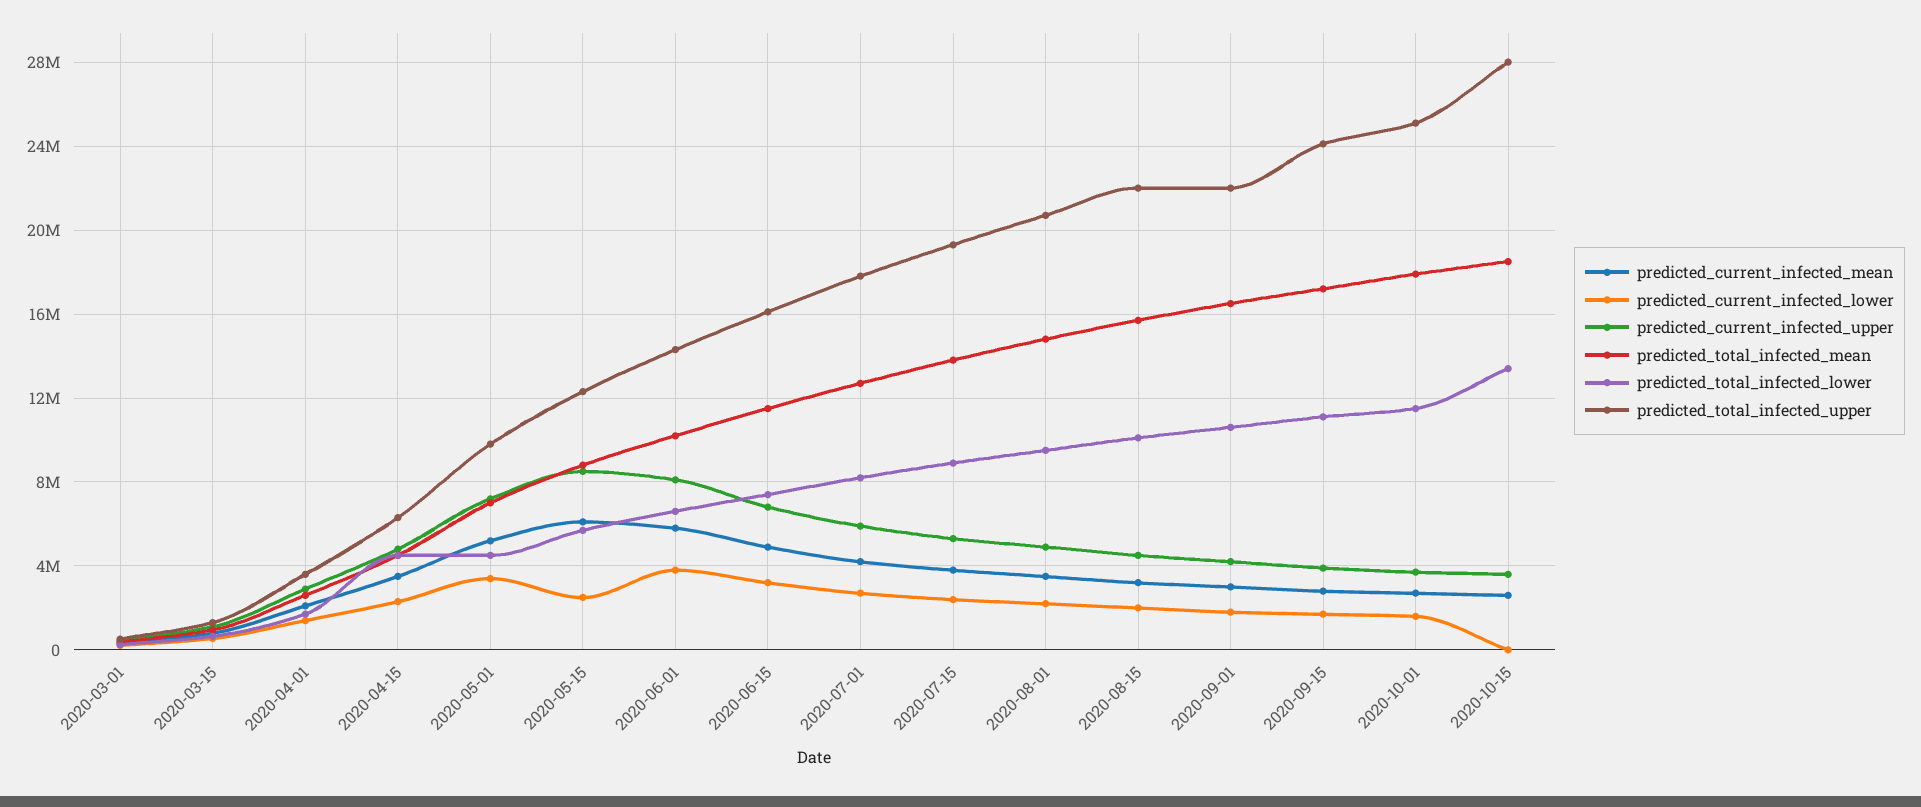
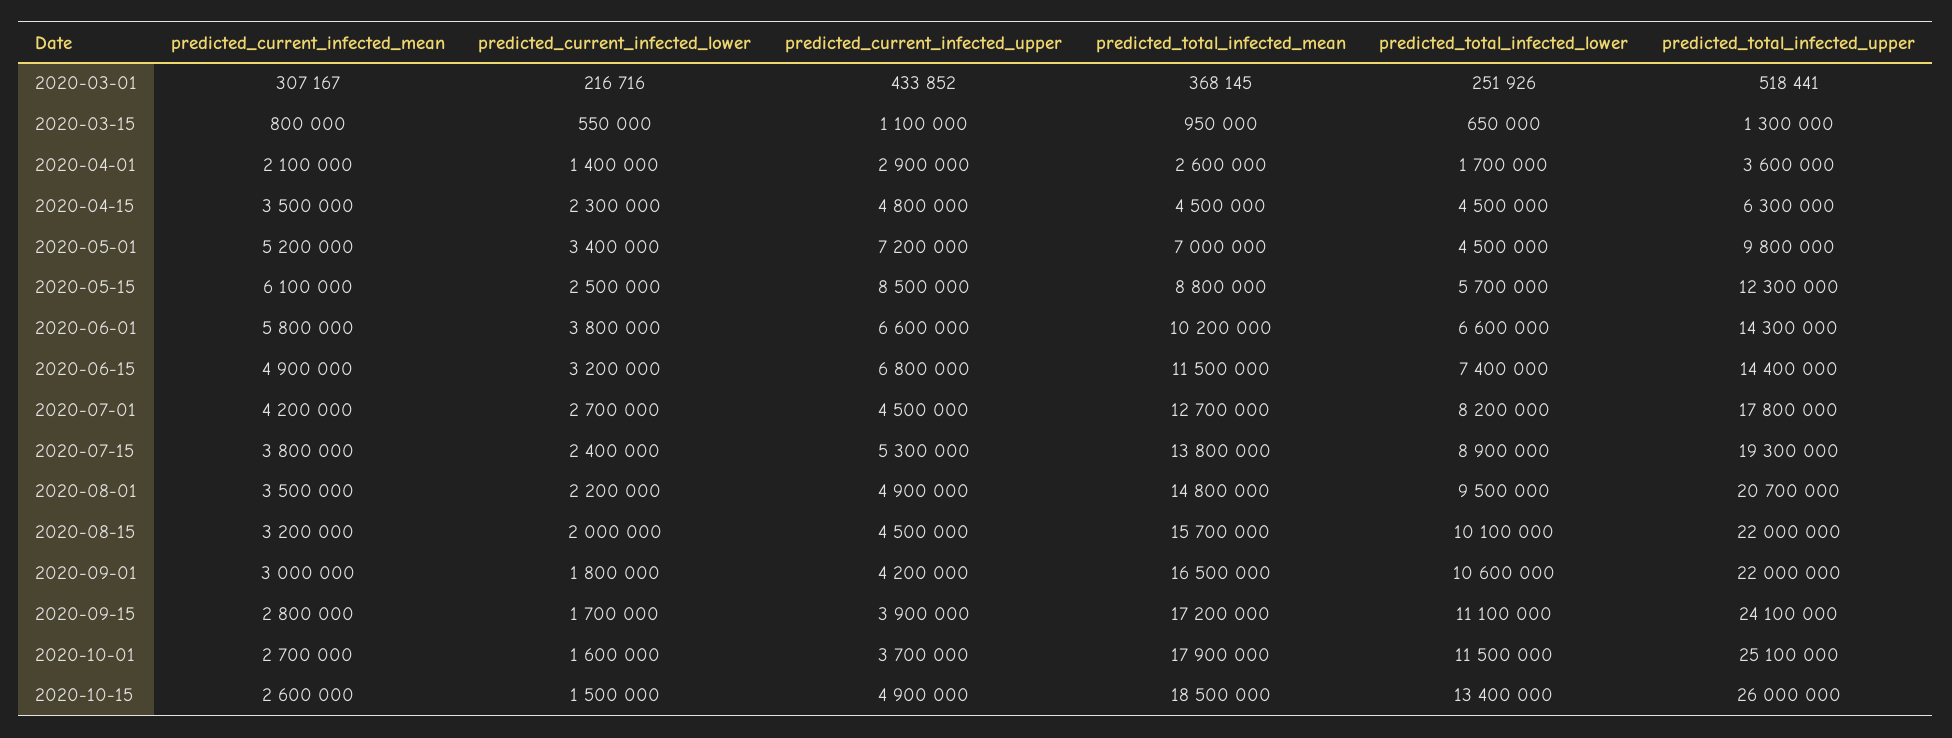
  {
    "predicted_current_infected_mean": {
      "2020-03-01": 307167,
      "2020-03-15": 800000,
      "2020-04-01": 2100000,
      "2020-04-15": 3500000,
      "2020-05-01": 5200000,
      "2020-05-15": 6100000,
      "2020-06-01": 5800000,
      "2020-06-15": 4900000,
      "2020-07-01": 4200000,
      "2020-07-15": 3800000,
      "2020-08-01": 3500000,
      "2020-08-15": 3200000,
      "2020-09-01": 3000000,
      "2020-09-15": 2800000,
      "2020-10-01": 2700000,
      "2020-10-15": 2600000
    },
    "predicted_current_infected_lower": {
      "2020-03-01": 216716,
      "2020-03-15": 550000,
      "2020-04-01": 1400000,
      "2020-04-15": 2300000,
      "2020-05-01": 3400000,
      "2020-05-15": 2500000,
      "2020-06-01": 3800000,
      "2020-06-15": 3200000,
      "2020-07-01": 2700000,
      "2020-07-15": 2400000,
      "2020-08-01": 2200000,
      "2020-08-15": 2000000,
      "2020-09-01": 1800000,
      "2020-09-15": 1700000,
      "2020-10-01": 1600000,
-     "2020-10-15": 0
+     "2020-10-15": 1500000
    },
    "predicted_current_infected_upper": {
      "2020-03-01": 433852,
      "2020-03-15": 1100000,
      "2020-04-01": 2900000,
      "2020-04-15": 4800000,
      "2020-05-01": 7200000,
      "2020-05-15": 8500000,
-     "2020-06-01": 8000000,
+     "2020-06-01": 6600000,
      "2020-06-15": 6800000,
-     "2020-07-01": 6000000,
+     "2020-07-01": 4500000,
      "2020-07-15": 5300000,
      "2020-08-01": 4900000,
      "2020-08-15": 4500000,
      "2020-09-01": 4200000,
      "2020-09-15": 3900000,
      "2020-10-01": 3700000,
-     "2020-10-15": 3500000
+     "2020-10-15": 4900000
    },
    "predicted_total_infected_mean": {
      "2020-03-01": 368145,
      "2020-03-15": 950000,
      "2020-04-01": 2600000,
      "2020-04-15": 4500000,
      "2020-05-01": 7000000,
      "2020-05-15": 8800000,
      "2020-06-01": 10200000,
      "2020-06-15": 11500000,
      "2020-07-01": 12700000,
      "2020-07-15": 13800000,
      "2020-08-01": 14800000,
      "2020-08-15": 15700000,
      "2020-09-01": 16500000,
      "2020-09-15": 17200000,
      "2020-10-01": 17900000,
      "2020-10-15": 18500000
    },
    "predicted_total_infected_lower": {
      "2020-03-01": 251926,
      "2020-03-15": 650000,
      "2020-04-01": 1700000,
      "2020-04-15": 4500000,
      "2020-05-01": 4500000,
      "2020-05-15": 5700000,
      "2020-06-01": 6600000,
      "2020-06-15": 7400000,
      "2020-07-01": 8200000,
      "2020-07-15": 8900000,
      "2020-08-01": 9500000,
      "2020-08-15": 10100000,
      "2020-09-01": 10600000,
      "2020-09-15": 11100000,
      "2020-10-01": 11500000,
      "2020-10-15": 13400000
    },
    "predicted_total_infected_upper": {
      "2020-03-01": 518441,
      "2020-03-15": 1300000,
      "2020-04-01": 3600000,
      "2020-04-15": 6300000,
      "2020-05-01": 9800000,
      "2020-05-15": 12300000,
      "2020-06-01": 14300000,
-     "2020-06-15": 16000000,
+     "2020-06-15": 14400000,
      "2020-07-01": 17800000,
      "2020-07-15": 19300000,
      "2020-08-01": 20700000,
      "2020-08-15": 22000000,
      "2020-09-01": 22000000,
      "2020-09-15": 24100000,
      "2020-10-01": 25100000,
-     "2020-10-15": 28000000
+     "2020-10-15": 26000000
    }
  }

